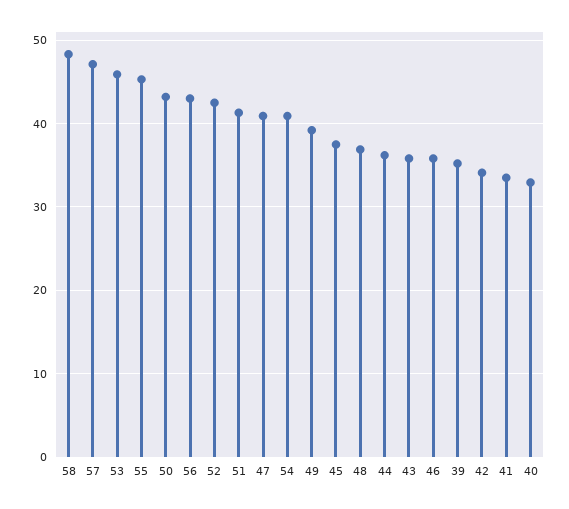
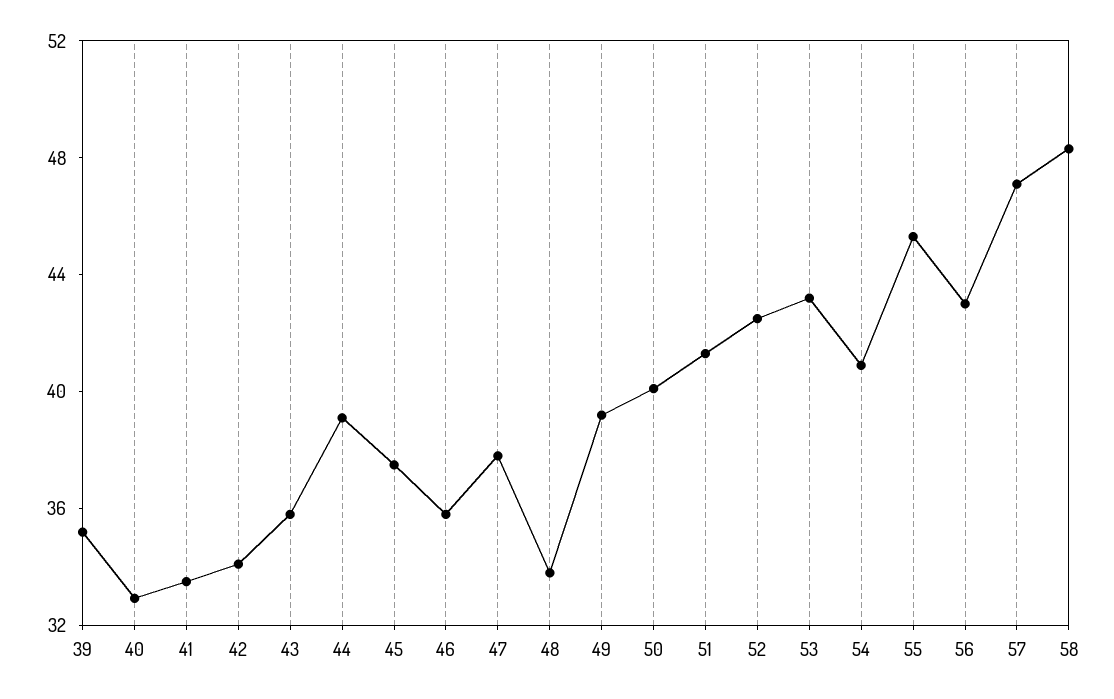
  {
    "58": 48,
    "57": 47,
-   "53": 46,
+   "53": 43,
    "55": 45,
-   "50": 43,
+   "50": 40,
    "56": 43,
    "52": 43,
    "51": 41,
-   "47": 41,
+   "47": 38,
    "54": 41,
    "49": 39,
    "45": 38,
-   "48": 37,
+   "48": 34,
-   "44": 36,
+   "44": 39,
    "43": 36,
    "46": 36,
    "39": 35,
    "42": 34,
    "41": 34,
    "40": 33
  }

